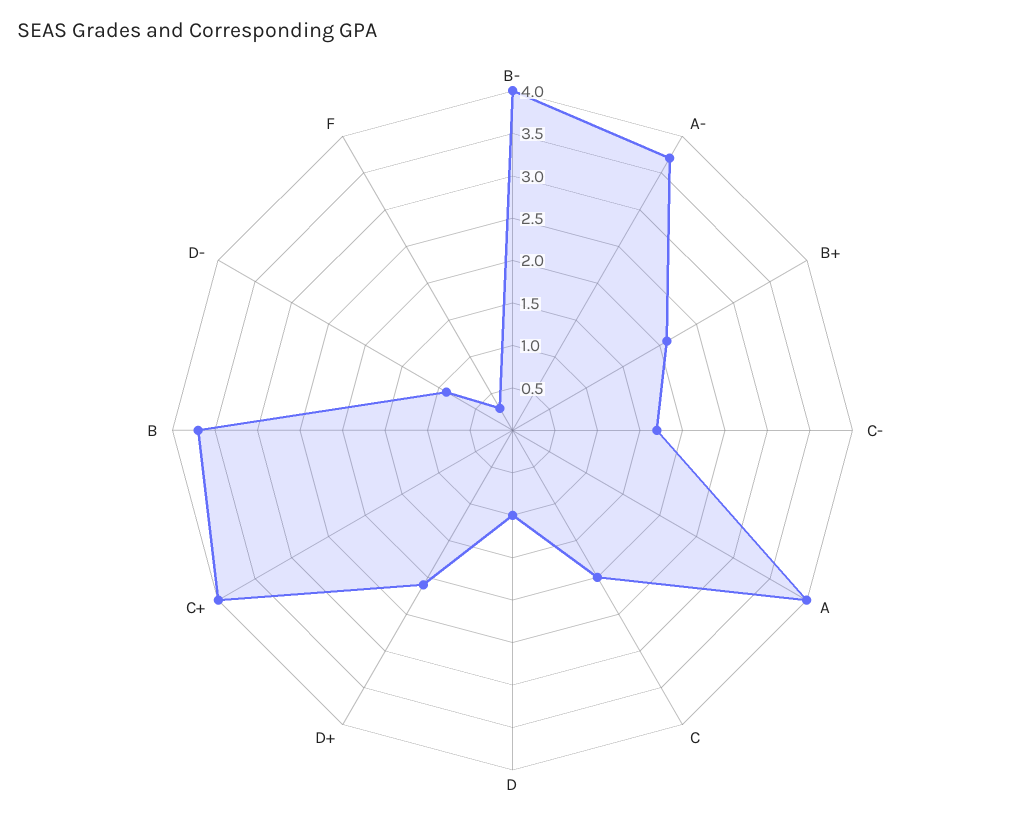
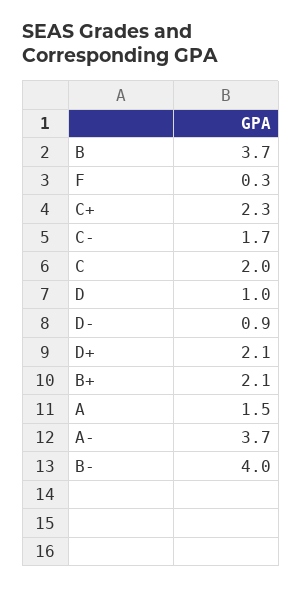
  {
    "B-": 4,
    "A-": 3.7,
    "B+": 2.1,
    "C-": 1.7,
-   "A": 4,
+   "A": 1.5,
    "C": 2,
    "D": 1,
    "D+": 2.1,
-   "C+": 4,
+   "C+": 2.3,
    "B": 3.7,
    "D-": 0.9,
    "F": 0.3
  }

